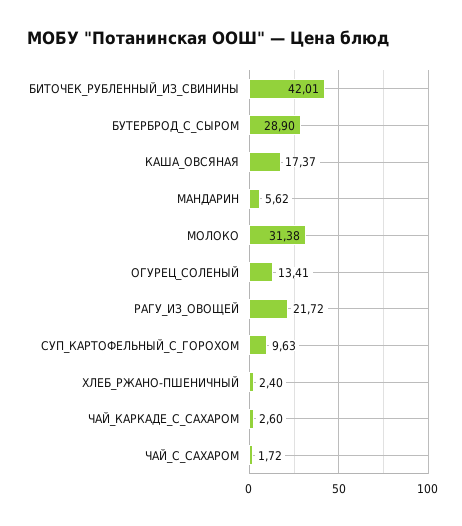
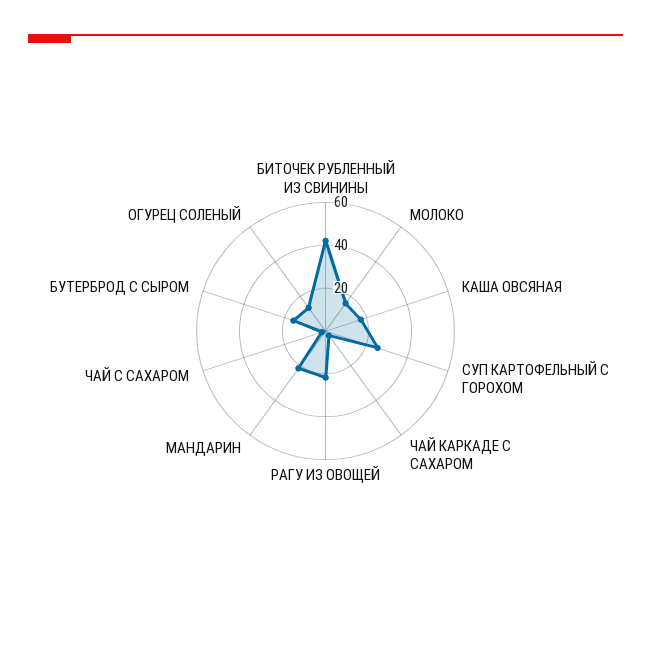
  {
    "БИТОЧЕК_РУБЛЕННЫЙ_ИЗ_СВИНИНЫ": 42.01,
-   "БУТЕРБРОД_С_СЫРОМ": 28.9,
+   "БУТЕРБРОД_С_СЫРОМ": 15,
    "КАША_ОВСЯНАЯ": 17.37,
-   "МАНДАРИН": 5.62,
+   "МАНДАРИН": 20,
-   "МОЛОКО": 31.38,
+   "МОЛОКО": 15,
    "ОГУРЕЦ_СОЛЕНЫЙ": 13.41,
    "РАГУ_ИЗ_ОВОЩЕЙ": 21.72,
-   "СУП_КАРТОФЕЛЬНЫЙ_С_ГОРОХОМ": 9.63,
+   "СУП_КАРТОФЕЛЬНЫЙ_С_ГОРОХОМ": 25,
-   "ХЛЕБ_РЖАНО-ПШЕНИЧНЫЙ": 2.4,
    "ЧАЙ_КАРКАДЕ_С_САХАРОМ": 2.6,
    "ЧАЙ_С_САХАРОМ": 1.72
  }

